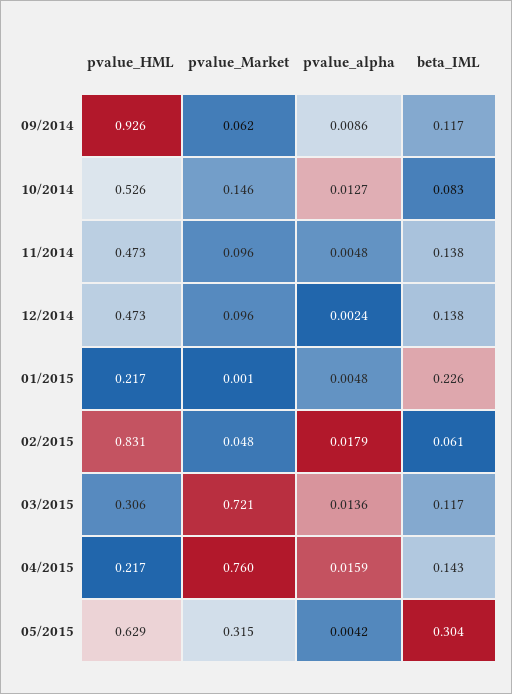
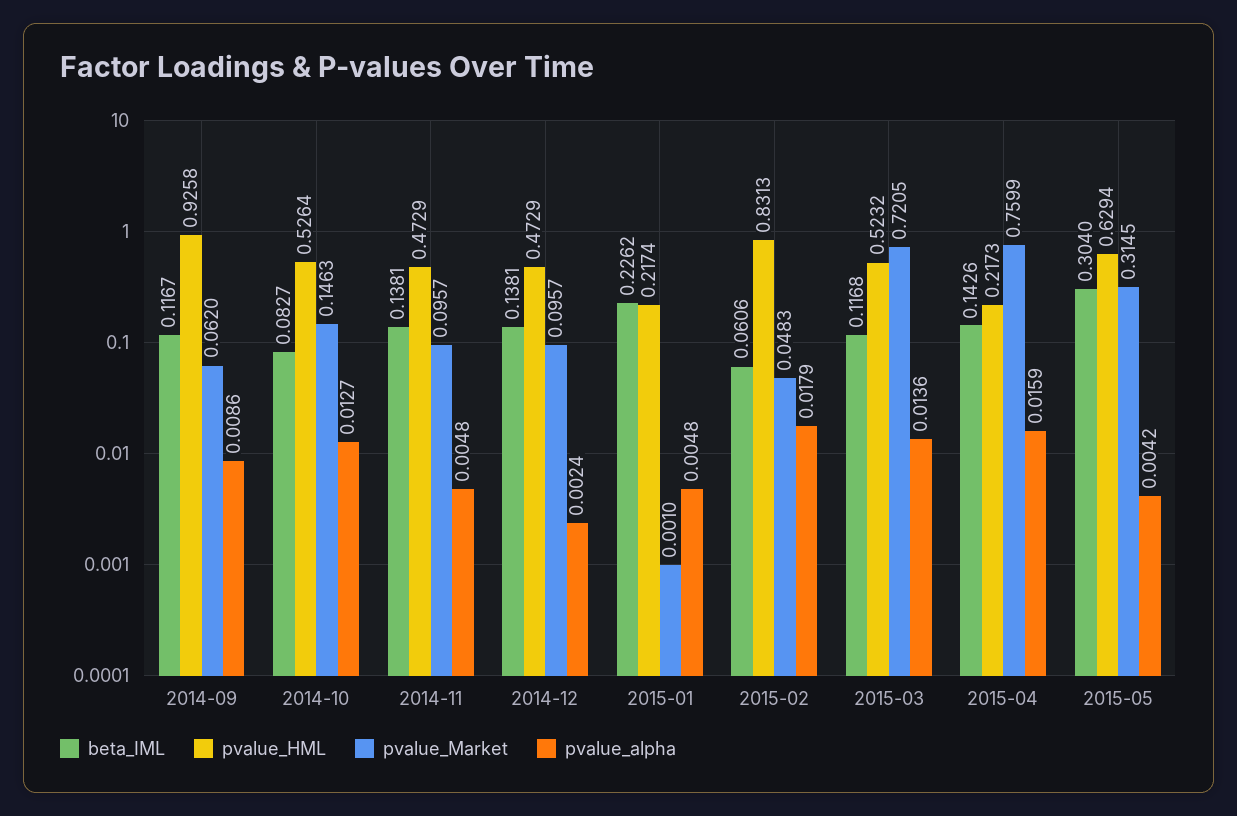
  {
    "pvalue_HML": {
      "09/2014": 0.9258,
      "10/2014": 0.5264,
      "11/2014": 0.4729,
      "12/2014": 0.4729,
      "01/2015": 0.2174,
      "02/2015": 0.8313,
-     "03/2015": 0.306,
+     "03/2015": 0.5232,
      "04/2015": 0.2173,
      "05/2015": 0.6294
    },
    "pvalue_Market": {
      "09/2014": 0.062,
      "10/2014": 0.1463,
      "11/2014": 0.0957,
      "12/2014": 0.0957,
      "01/2015": 0.001,
      "02/2015": 0.0483,
      "03/2015": 0.7205,
      "04/2015": 0.7599,
      "05/2015": 0.3145
    },
    "pvalue_alpha": {
      "09/2014": 0.0086,
      "10/2014": 0.0127,
      "11/2014": 0.0048,
      "12/2014": 0.0024,
      "01/2015": 0.0048,
      "02/2015": 0.0179,
      "03/2015": 0.0136,
      "04/2015": 0.0159,
      "05/2015": 0.0042
    },
    "beta_IML": {
      "09/2014": 0.1167,
      "10/2014": 0.0827,
      "11/2014": 0.1381,
      "12/2014": 0.1381,
      "01/2015": 0.2262,
      "02/2015": 0.0606,
      "03/2015": 0.1168,
      "04/2015": 0.1426,
      "05/2015": 0.304
    }
  }

